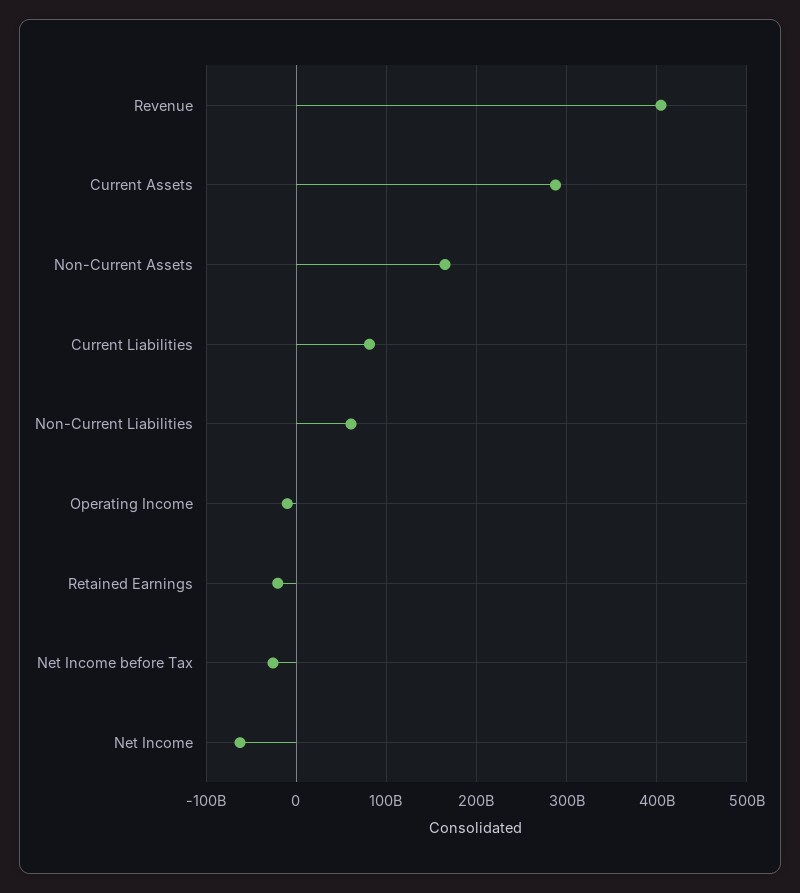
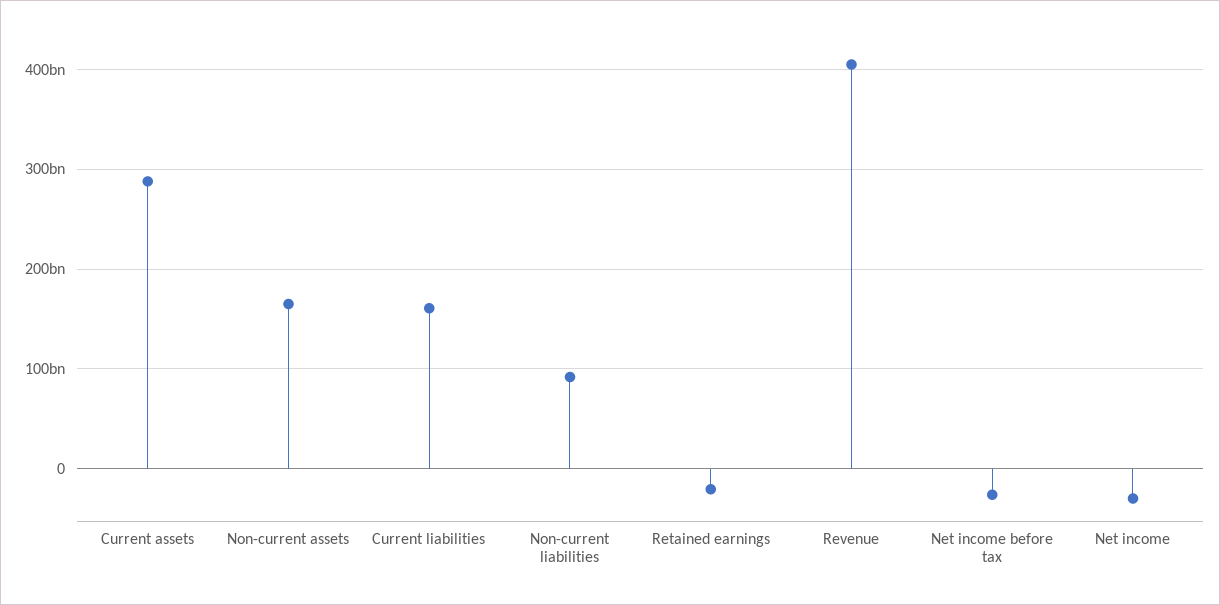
  {
    "Revenue": 400000000000,
    "Current Assets": 290000000000,
    "Non-Current Assets": 160000000000,
-   "Current Liabilities": 80000000000,
+   "Current Liabilities": 160000000000,
-   "Non-Current Liabilities": 60000000000,
+   "Non-Current Liabilities": 90000000000,
-   "Operating Income": -10000000000,
    "Retained Earnings": -20000000000,
    "Net Income before Tax": -30000000000,
-   "Net Income": -60000000000
+   "Net Income": -30000000000
  }

